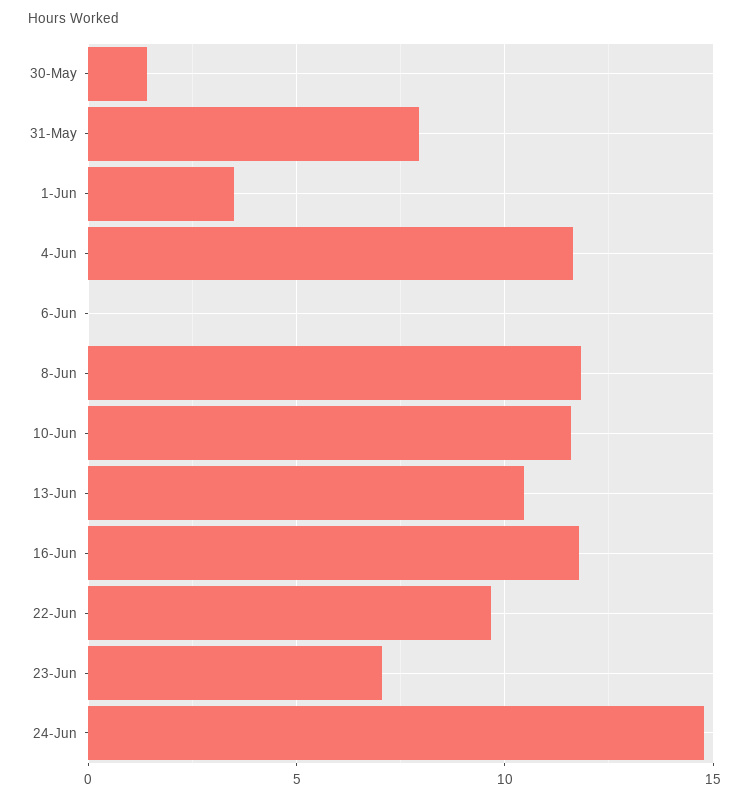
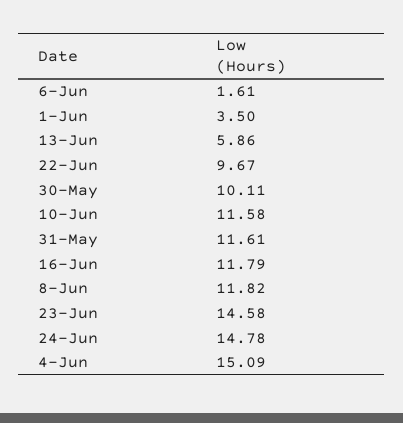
  {
-   "30-May": 1.5,
+   "30-May": 10.11,
-   "31-May": 8,
+   "31-May": 11.61,
    "1-Jun": 3.5,
-   "4-Jun": 11.5,
+   "4-Jun": 15.09,
-   "6-Jun": 0,
+   "6-Jun": 1.61,
    "8-Jun": 11.82,
    "10-Jun": 11.58,
-   "13-Jun": 10.5,
+   "13-Jun": 5.86,
    "16-Jun": 11.79,
    "22-Jun": 9.67,
-   "23-Jun": 7,
+   "23-Jun": 14.58,
    "24-Jun": 14.78
  }

